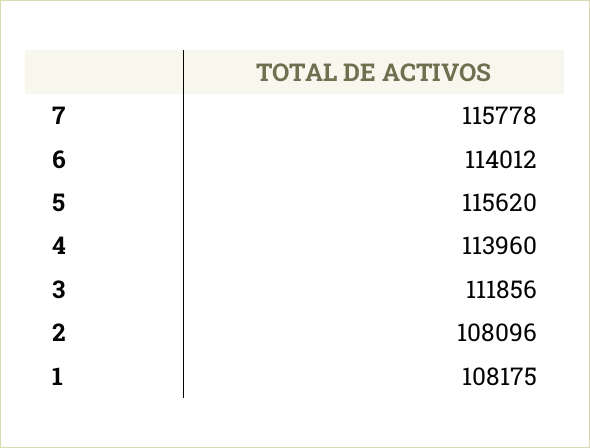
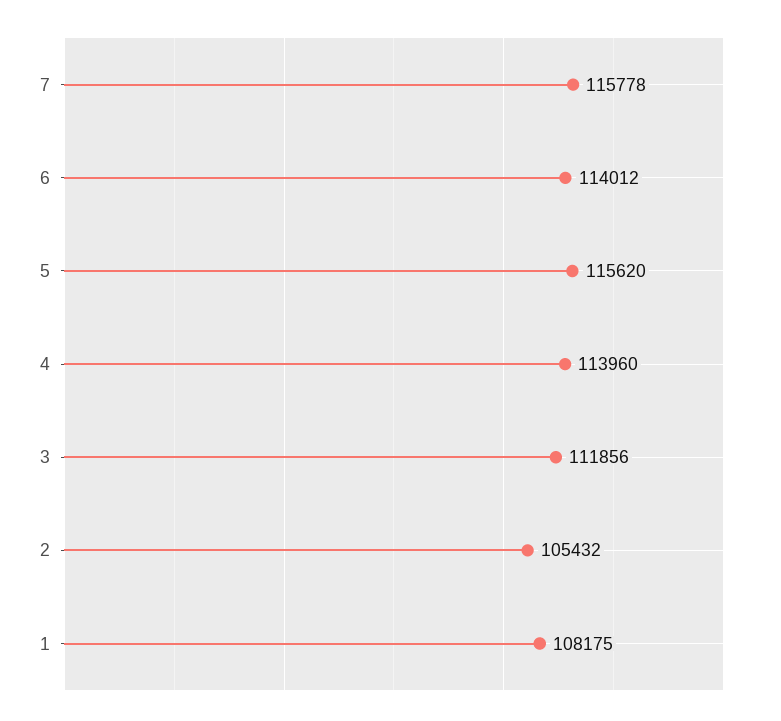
  {
    "7": 115778,
    "6": 114012,
    "5": 115620,
    "4": 113960,
    "3": 111856,
-   "2": 108096,
+   "2": 105432,
    "1": 108175
  }

